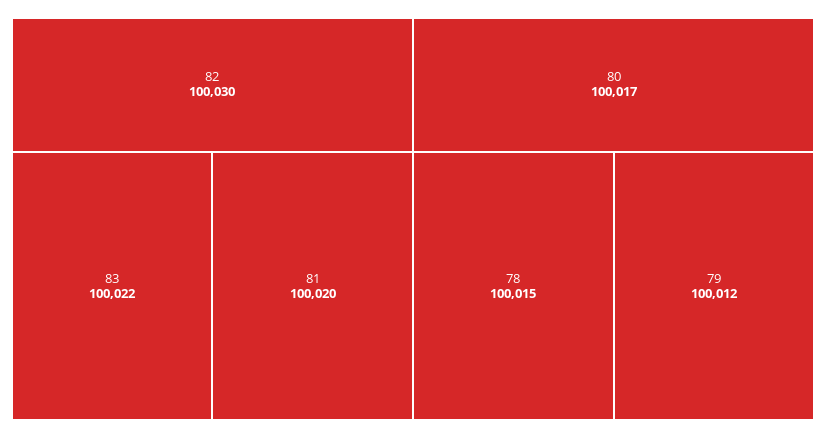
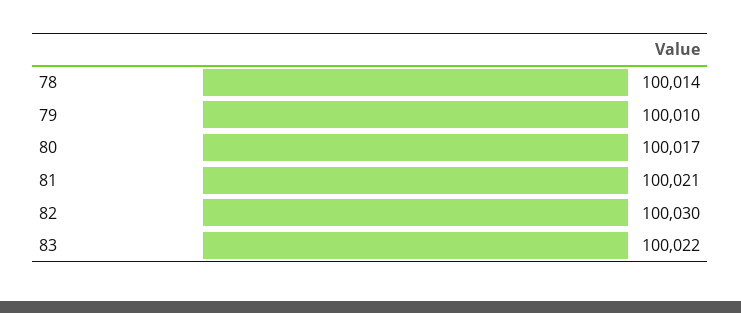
  {
    "82": 100030,
    "83": 100022,
-   "81": 100020,
+   "81": 100021,
    "80": 100017,
-   "78": 100015,
+   "78": 100014,
-   "79": 100012
+   "79": 100010
  }

